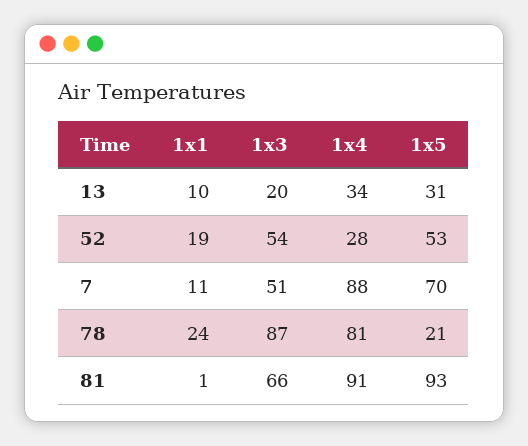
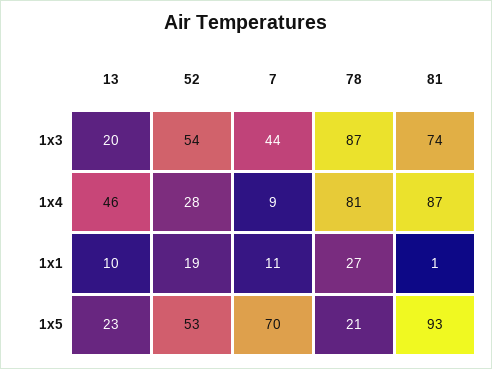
  {
    "1x1": {
      "13": 10,
      "52": 19,
      "7": 11,
-     "78": 24,
+     "78": 27,
      "81": 1
    },
    "1x3": {
      "13": 20,
      "52": 54,
-     "7": 51,
+     "7": 44,
      "78": 87,
-     "81": 66
+     "81": 74
    },
    "1x4": {
-     "13": 34,
+     "13": 46,
      "52": 28,
-     "7": 88,
+     "7": 9,
      "78": 81,
-     "81": 91
+     "81": 87
    },
    "1x5": {
-     "13": 31,
+     "13": 23,
      "52": 53,
      "7": 70,
      "78": 21,
      "81": 93
    }
  }

